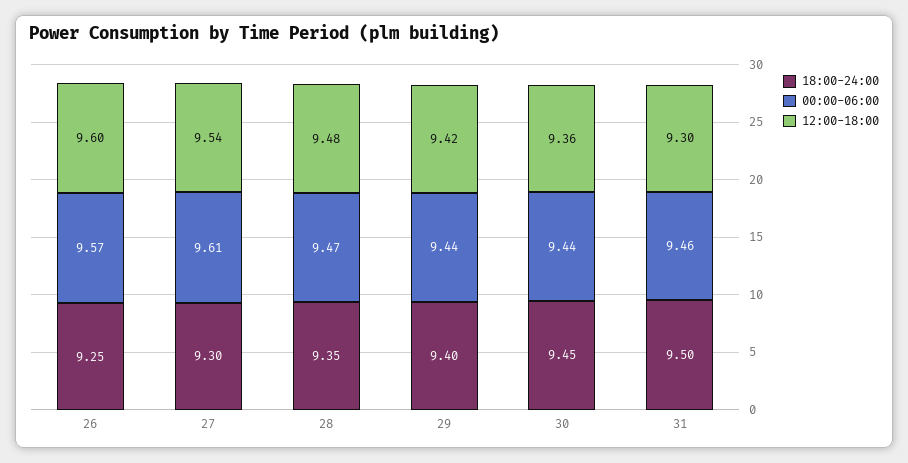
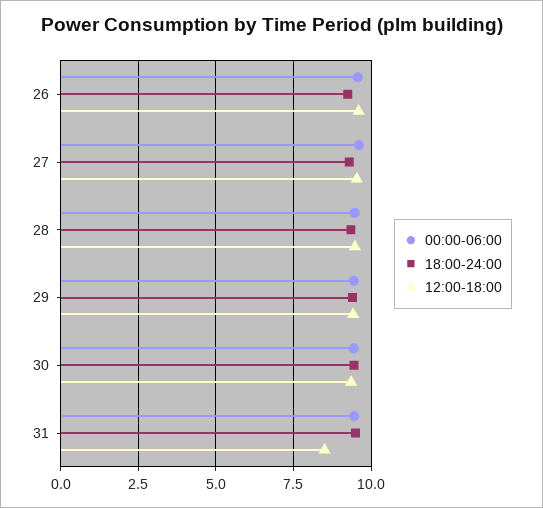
  {
    "18:00-24:00": {
      "26": 9.25,
      "27": 9.3,
      "28": 9.35,
      "29": 9.4,
      "30": 9.45,
      "31": 9.5
    },
    "00:00-06:00": {
      "26": 9.57,
      "27": 9.61,
      "28": 9.47,
      "29": 9.44,
      "30": 9.44,
      "31": 9.46
    },
    "12:00-18:00": {
      "26": 9.6,
      "27": 9.54,
      "28": 9.48,
      "29": 9.42,
      "30": 9.36,
-     "31": 9.3
+     "31": 8.5
    }
  }

